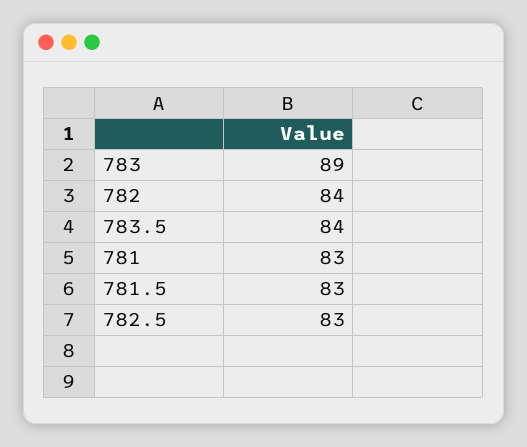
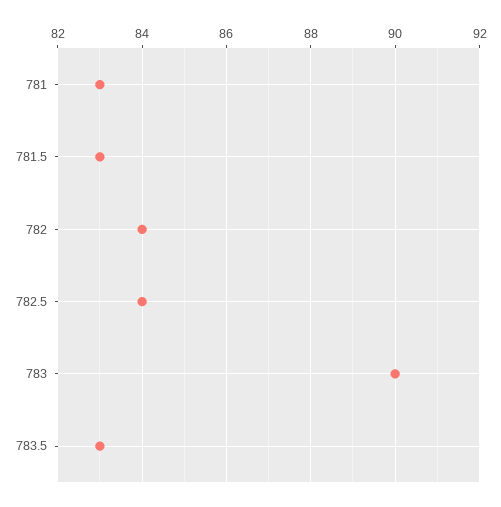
  {
-   "783": 89,
+   "783": 90,
    "782": 84,
-   "783.5": 84,
+   "783.5": 83,
    "781": 83,
    "781.5": 83,
-   "782.5": 83
+   "782.5": 84
  }

